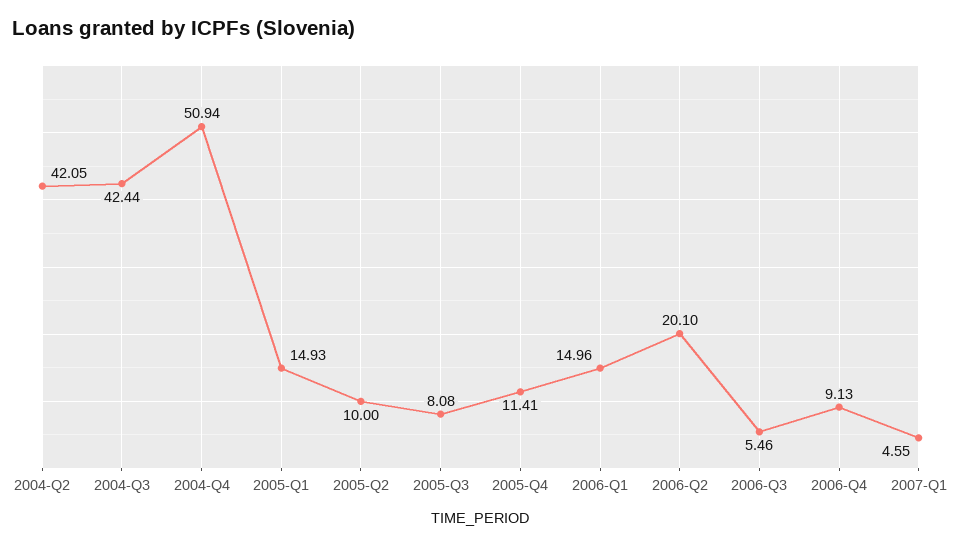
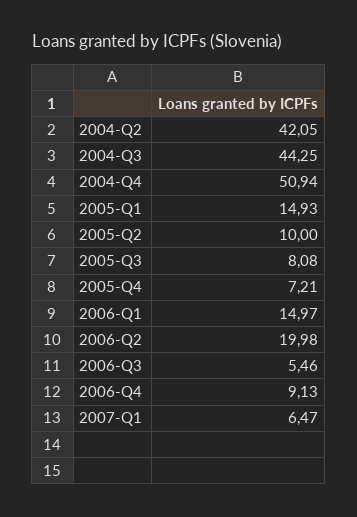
  {
    "2004-Q2": 42.05,
-   "2004-Q3": 42.44,
+   "2004-Q3": 44.25,
    "2004-Q4": 50.94,
    "2005-Q1": 14.93,
    "2005-Q2": 10,
    "2005-Q3": 8.08,
-   "2005-Q4": 11.41,
+   "2005-Q4": 7.21,
-   "2006-Q1": 14.96,
+   "2006-Q1": 14.97,
-   "2006-Q2": 20.1,
+   "2006-Q2": 19.98,
    "2006-Q3": 5.46,
    "2006-Q4": 9.13,
-   "2007-Q1": 4.55
+   "2007-Q1": 6.47
  }

